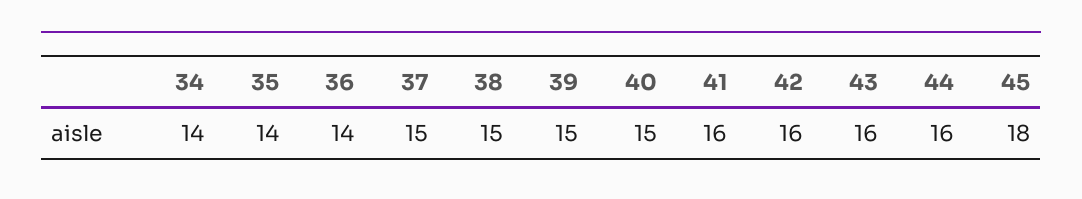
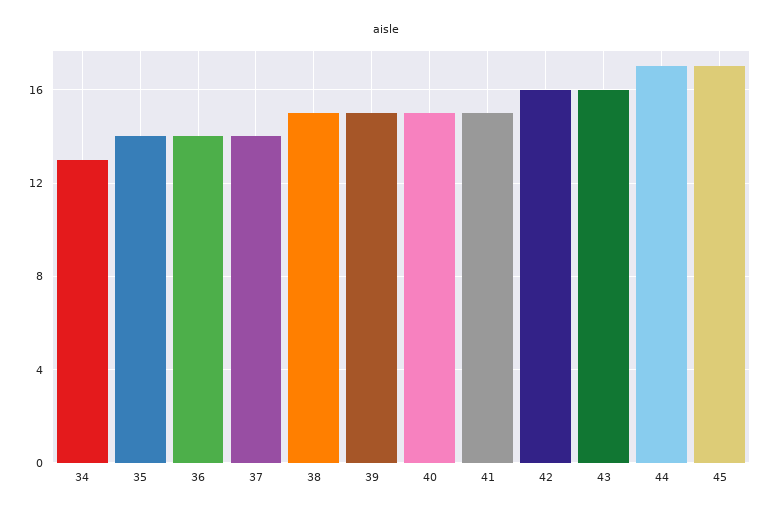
  {
-   "34": 14,
+   "34": 13,
    "35": 14,
    "36": 14,
-   "37": 15,
+   "37": 14,
    "38": 15,
    "39": 15,
    "40": 15,
-   "41": 16,
+   "41": 15,
    "42": 16,
    "43": 16,
-   "44": 16,
+   "44": 17,
-   "45": 18
+   "45": 17
  }

